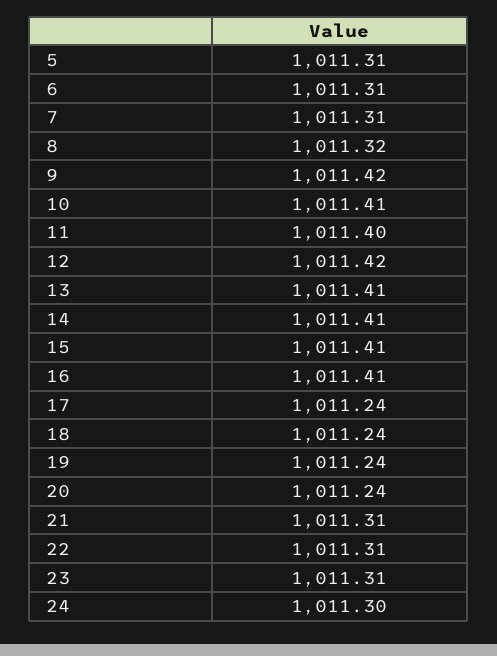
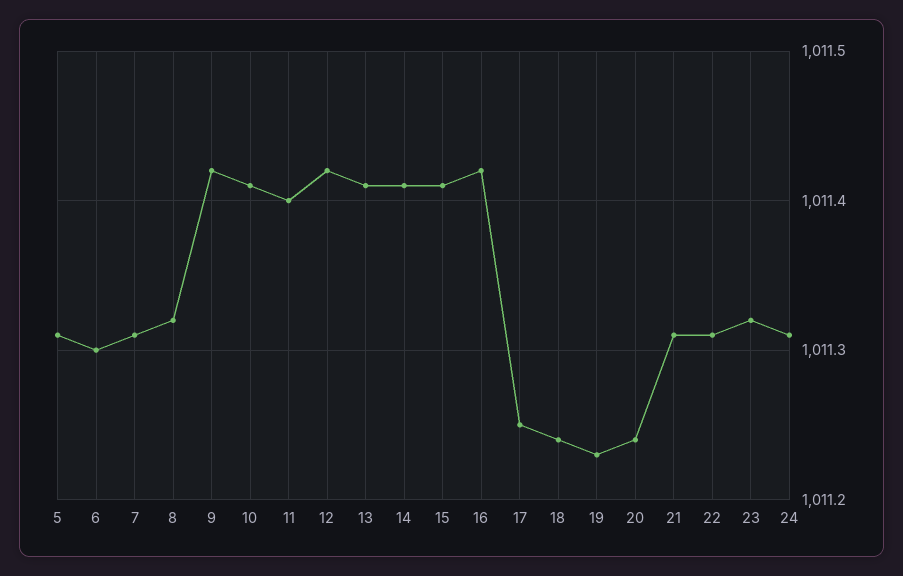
  {
    "5": 1011.31,
-   "6": 1011.31,
+   "6": 1011.3,
    "7": 1011.31,
    "8": 1011.32,
    "9": 1011.42,
    "10": 1011.41,
    "11": 1011.4,
    "12": 1011.42,
    "13": 1011.41,
    "14": 1011.41,
    "15": 1011.41,
-   "16": 1011.41,
+   "16": 1011.42,
-   "17": 1011.24,
+   "17": 1011.25,
    "18": 1011.24,
-   "19": 1011.24,
+   "19": 1011.23,
    "20": 1011.24,
    "21": 1011.31,
    "22": 1011.31,
-   "23": 1011.31,
+   "23": 1011.32,
-   "24": 1011.3
+   "24": 1011.31
  }

